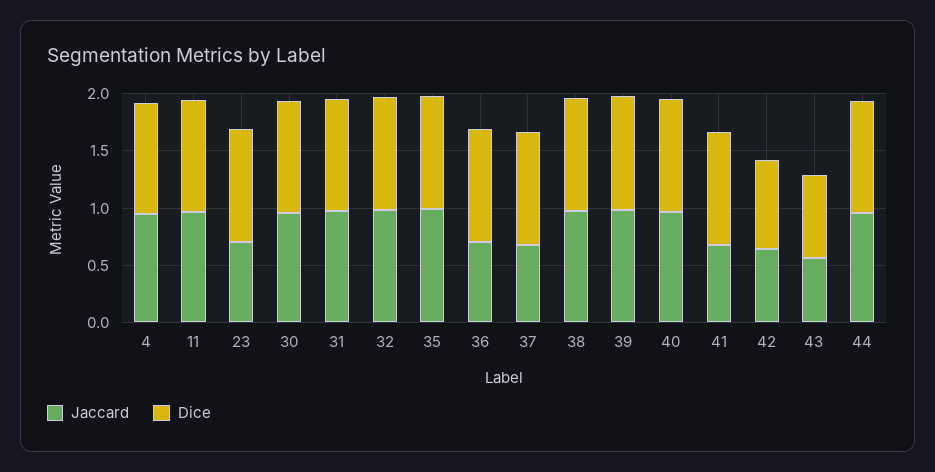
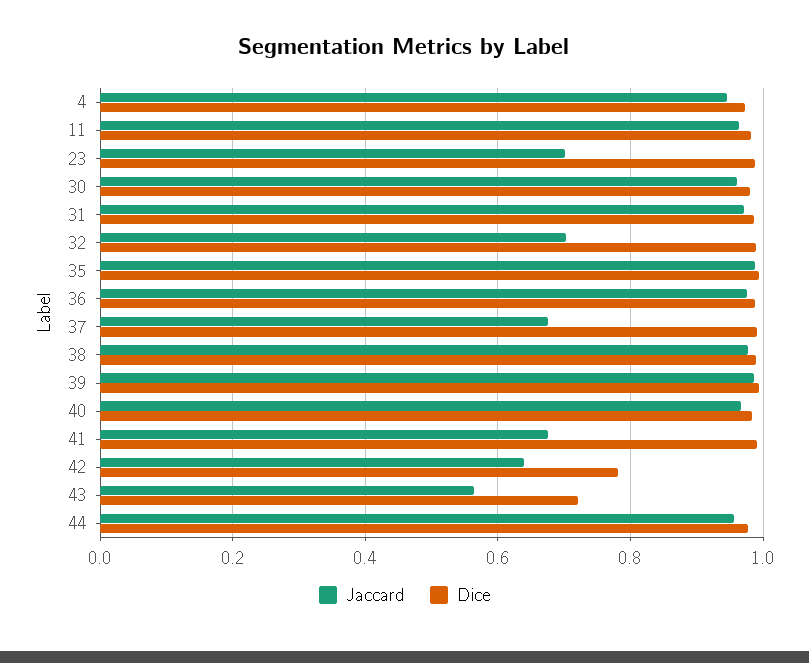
  {
    "Jaccard": {
      "4": 0.94,
      "11": 0.96,
      "23": 0.7,
      "30": 0.96,
      "31": 0.98,
-     "32": 1,
+     "32": 0.7,
      "35": 0.98,
-     "36": 0.7,
+     "36": 0.98,
      "37": 0.68,
      "38": 0.98,
      "39": 0.98,
      "40": 0.96,
      "41": 0.68,
      "42": 0.64,
      "43": 0.56,
      "44": 0.96
    },
    "Dice": {
      "4": 0.98,
      "11": 0.98,
      "23": 0.98,
      "30": 0.98,
      "31": 0.98,
      "32": 1,
      "35": 1,
      "36": 0.98,
      "37": 1,
      "38": 0.98,
      "39": 1,
      "40": 0.98,
      "41": 1,
      "42": 0.78,
      "43": 0.72,
      "44": 0.98
    }
  }

